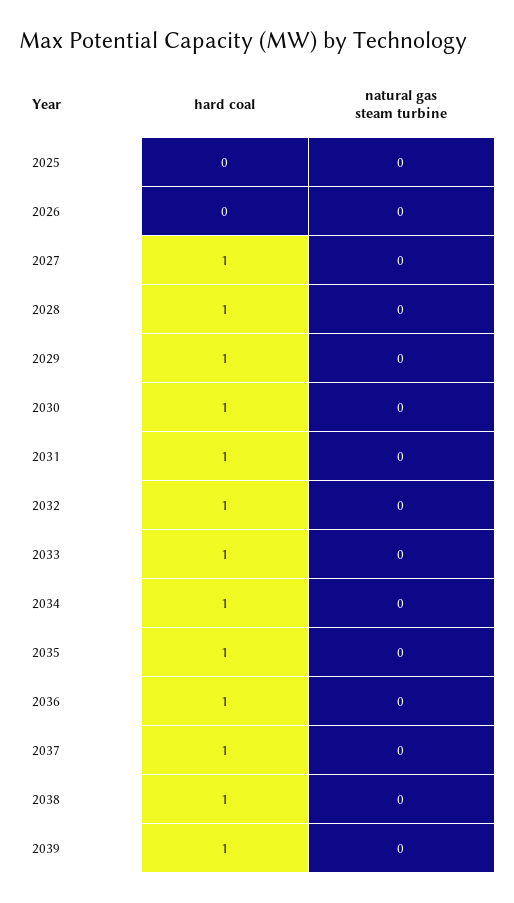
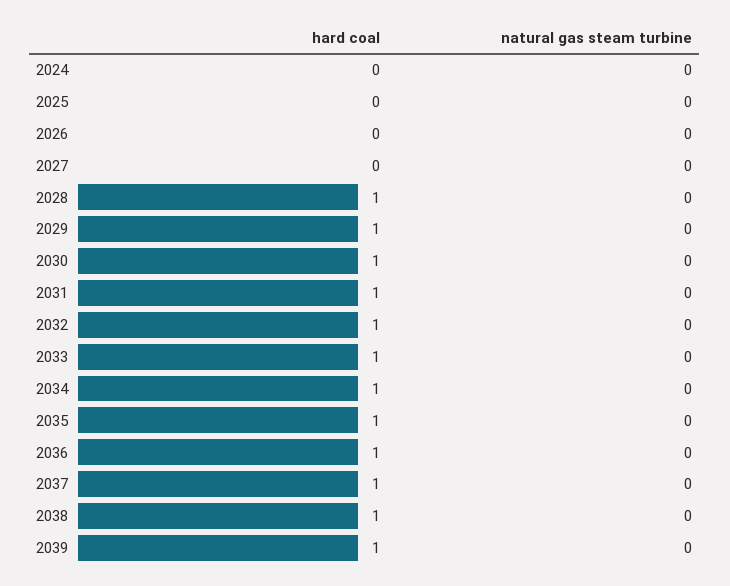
  {
    "hard coal": {
      "2025": 0,
      "2026": 0,
-     "2027": 1,
+     "2027": 0,
      "2028": 1,
      "2029": 1,
      "2030": 1,
      "2031": 1,
      "2032": 1,
      "2033": 1,
      "2034": 1,
      "2035": 1,
      "2036": 1,
      "2037": 1,
      "2038": 1,
-     "2039": 1
+     "2039": 1,
+     "2024": 0
    },
    "natural gas steam turbine": {
      "2025": 0,
      "2026": 0,
      "2027": 0,
      "2028": 0,
      "2029": 0,
      "2030": 0,
      "2031": 0,
      "2032": 0,
      "2033": 0,
      "2034": 0,
      "2035": 0,
      "2036": 0,
      "2037": 0,
      "2038": 0,
-     "2039": 0
+     "2039": 0,
+     "2024": 0
    }
  }

